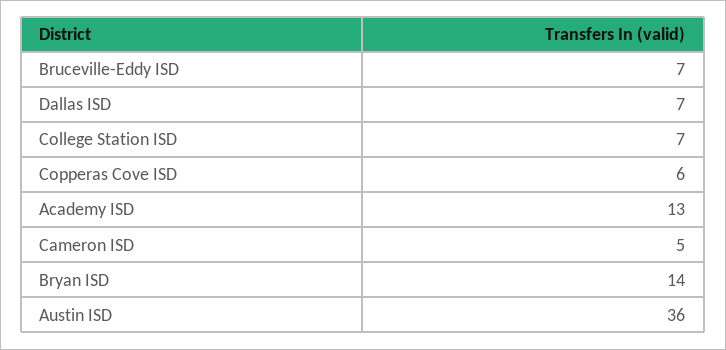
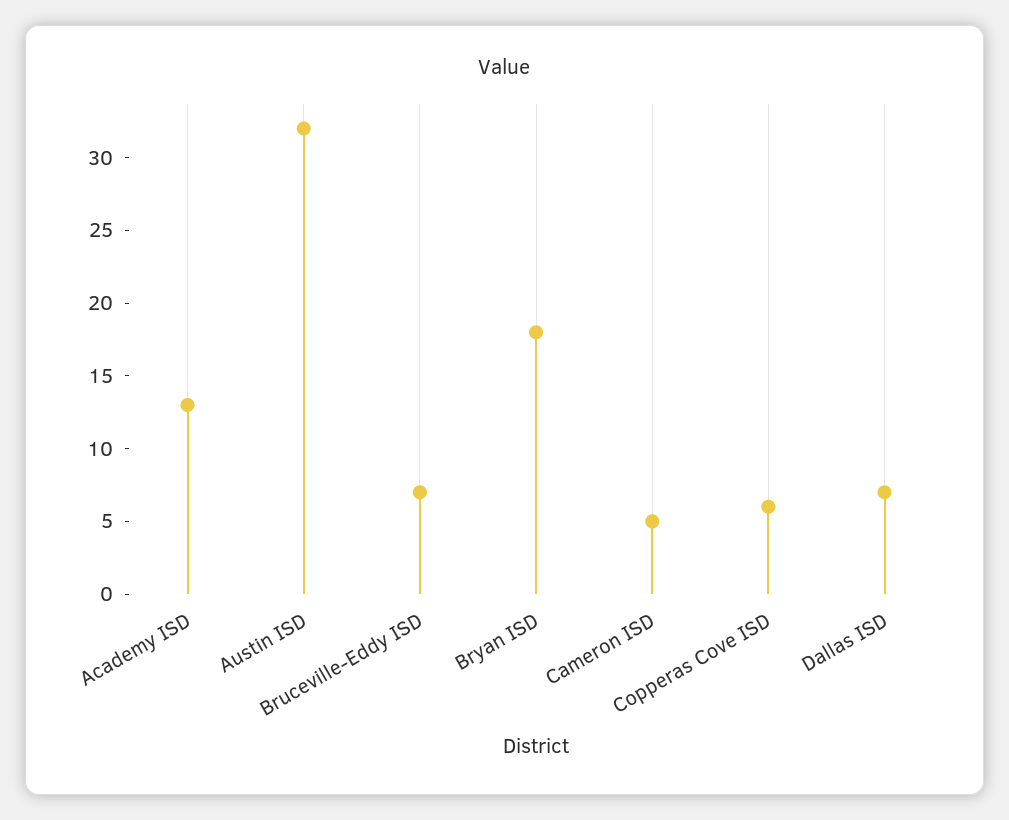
  {
    "Bruceville-Eddy ISD": 7,
    "Dallas ISD": 7,
-   "College Station ISD": 7,
    "Copperas Cove ISD": 6,
    "Academy ISD": 13,
    "Cameron ISD": 5,
-   "Bryan ISD": 14,
+   "Bryan ISD": 18,
-   "Austin ISD": 36
+   "Austin ISD": 32
  }

